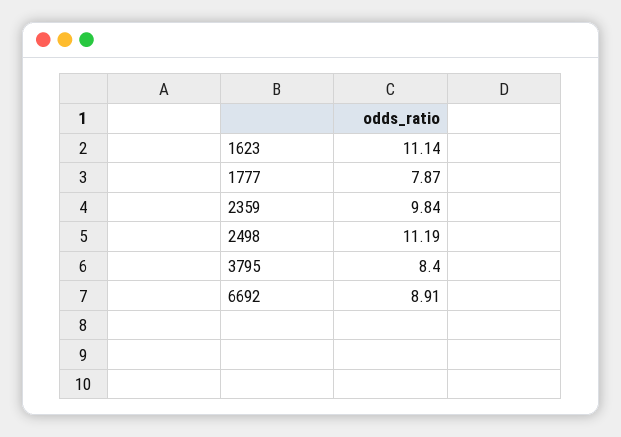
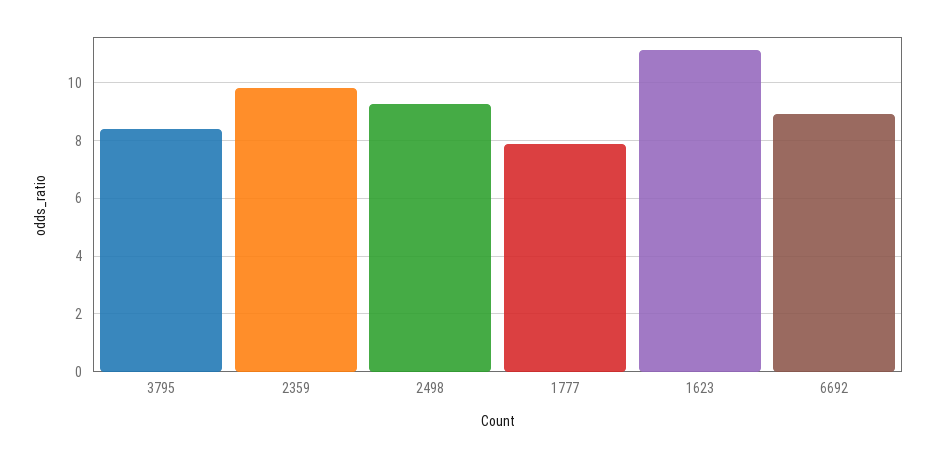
  {
    "1623": 11.14,
    "1777": 7.87,
    "2359": 9.84,
-   "2498": 11.19,
+   "2498": 9.25,
    "3795": 8.4,
    "6692": 8.91
  }

